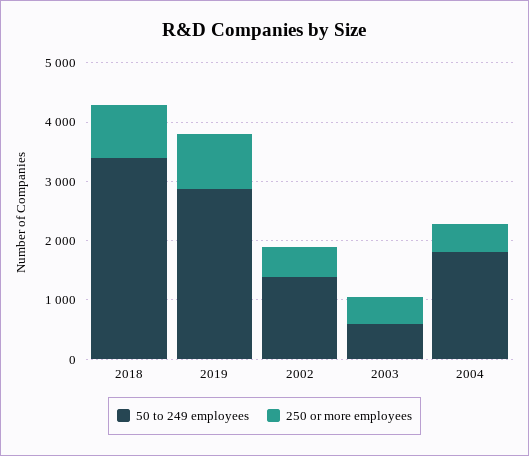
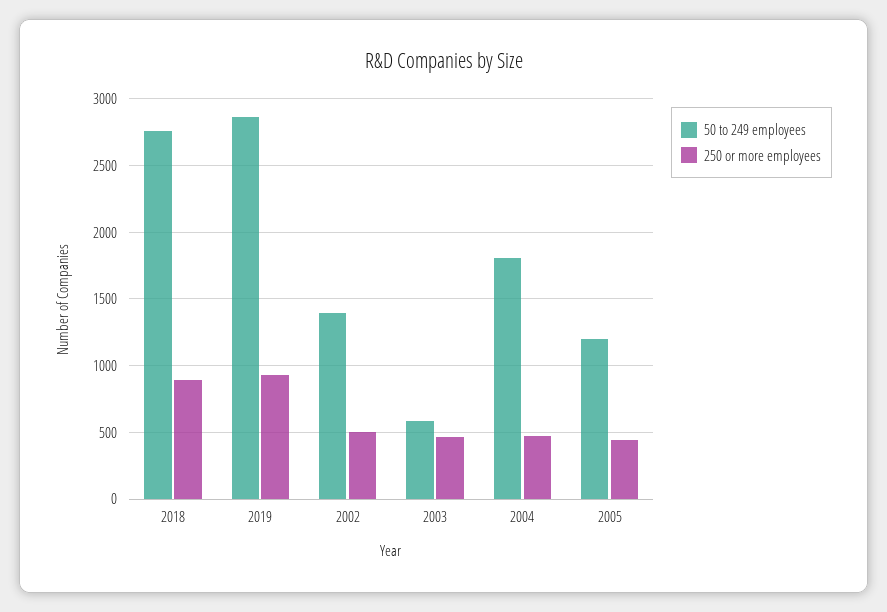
  {
    "50 to 249 employees": {
-     "2018": 3400,
+     "2018": 2750,
      "2019": 2850,
      "2002": 1400,
      "2003": 600,
-     "2004": 1800
+     "2004": 1800,
+     "2005": 1200
    },
    "250 or more employees": {
      "2018": 900,
      "2019": 950,
      "2002": 500,
      "2003": 450,
-     "2004": 500
+     "2004": 500,
+     "2005": 450
    }
  }

